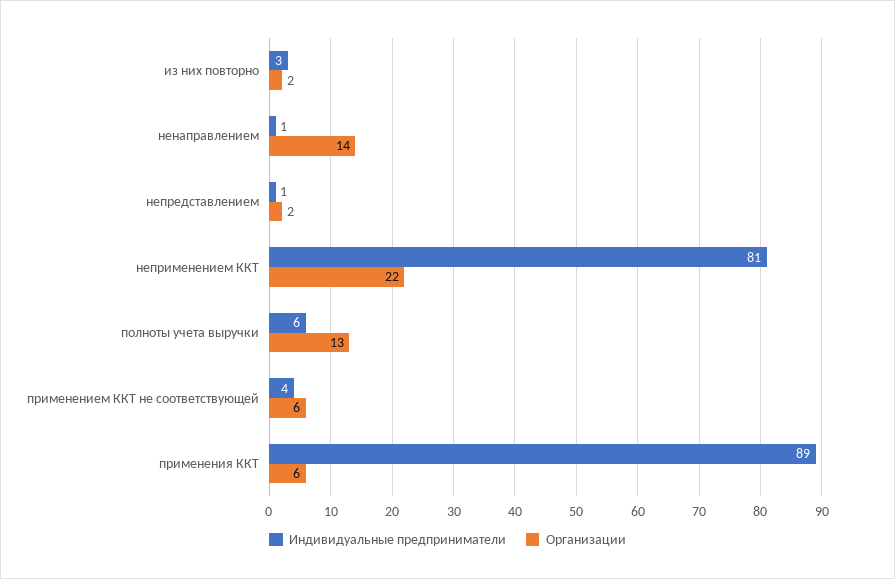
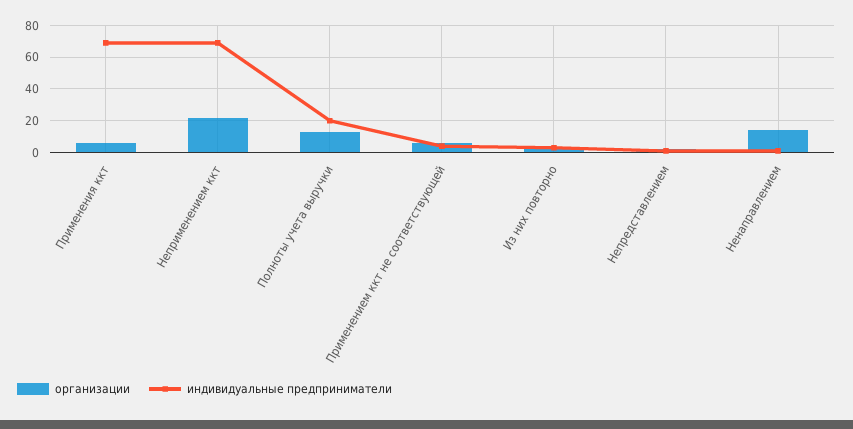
  {
    "Индивидуальные предприниматели": {
      "из них повторно": 3,
      "ненаправлением": 1,
      "непредставлением": 1,
-     "неприменением ККТ": 81,
+     "неприменением ККТ": 70,
-     "полноты учета выручки": 6,
+     "полноты учета выручки": 20,
      "применением ККТ не соответствующей": 4,
-     "применения ККТ": 89
+     "применения ККТ": 70
    },
    "Организации": {
      "из них повторно": 2,
      "ненаправлением": 14,
      "непредставлением": 2,
      "неприменением ККТ": 22,
      "полноты учета выручки": 13,
      "применением ККТ не соответствующей": 6,
      "применения ККТ": 6
    }
  }

